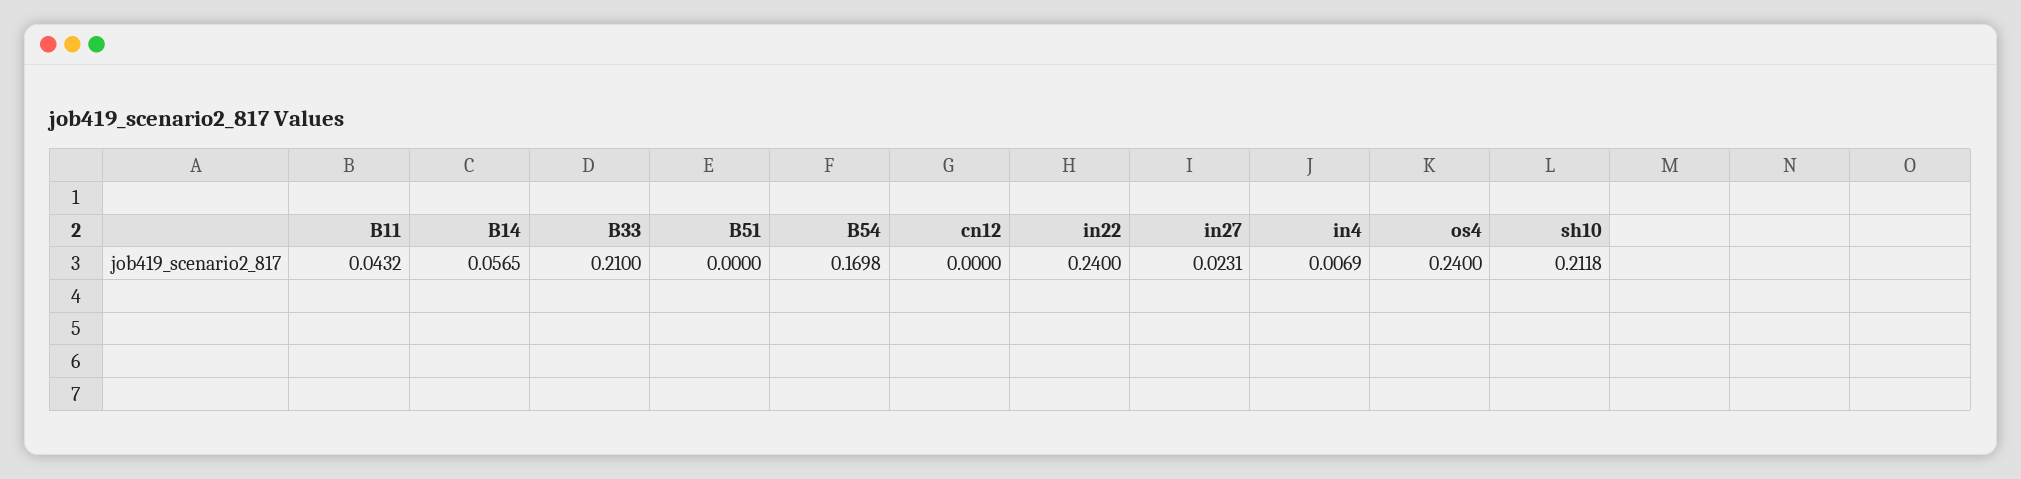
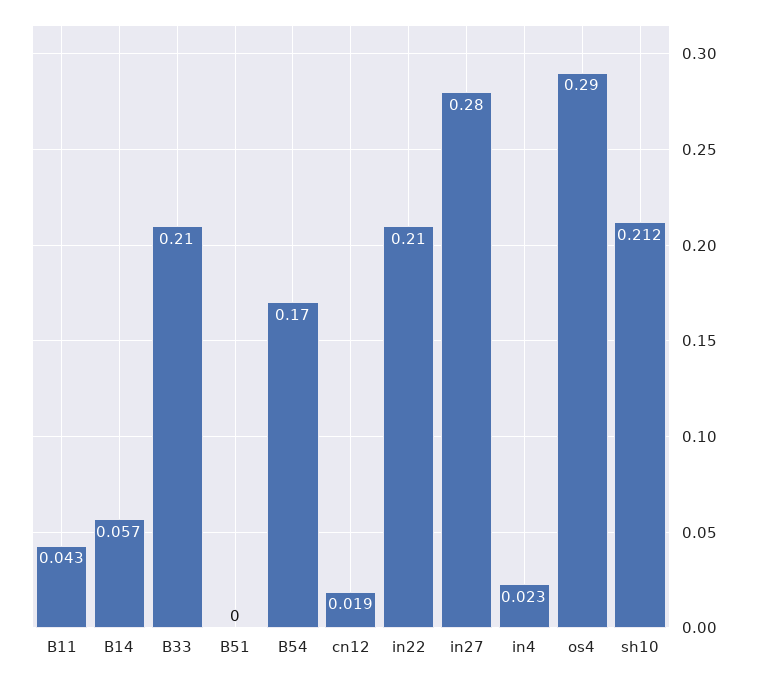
  {
    "B11": 0.0432,
    "B14": 0.0565,
    "B33": 0.21,
    "B51": 0,
    "B54": 0.1698,
-   "cn12": 0,
+   "cn12": 0.019,
-   "in22": 0.24,
+   "in22": 0.21,
-   "in27": 0.0231,
+   "in27": 0.28,
-   "in4": 0.0069,
+   "in4": 0.023,
-   "os4": 0.24,
+   "os4": 0.29,
    "sh10": 0.2118
  }

